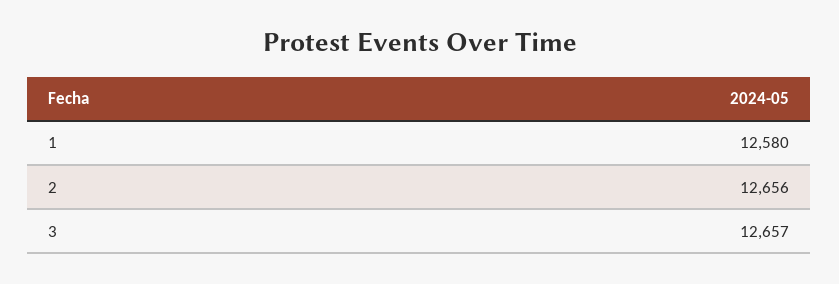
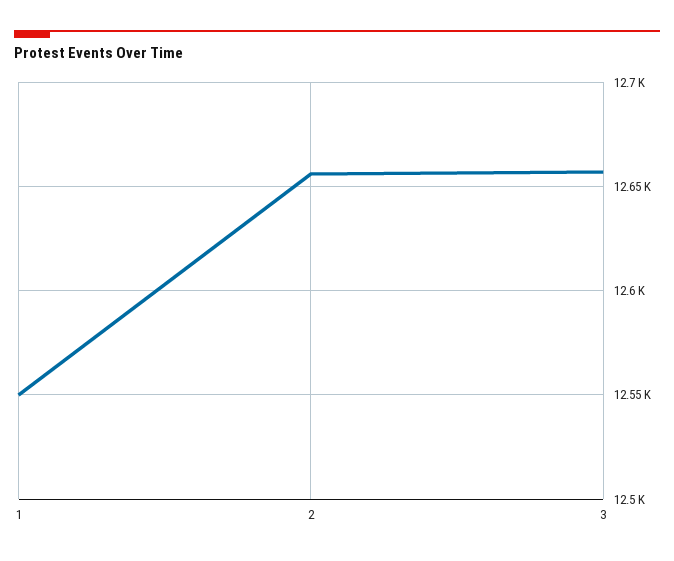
  {
-   "1": 12580,
+   "1": 12550,
    "2": 12656,
    "3": 12657
  }

